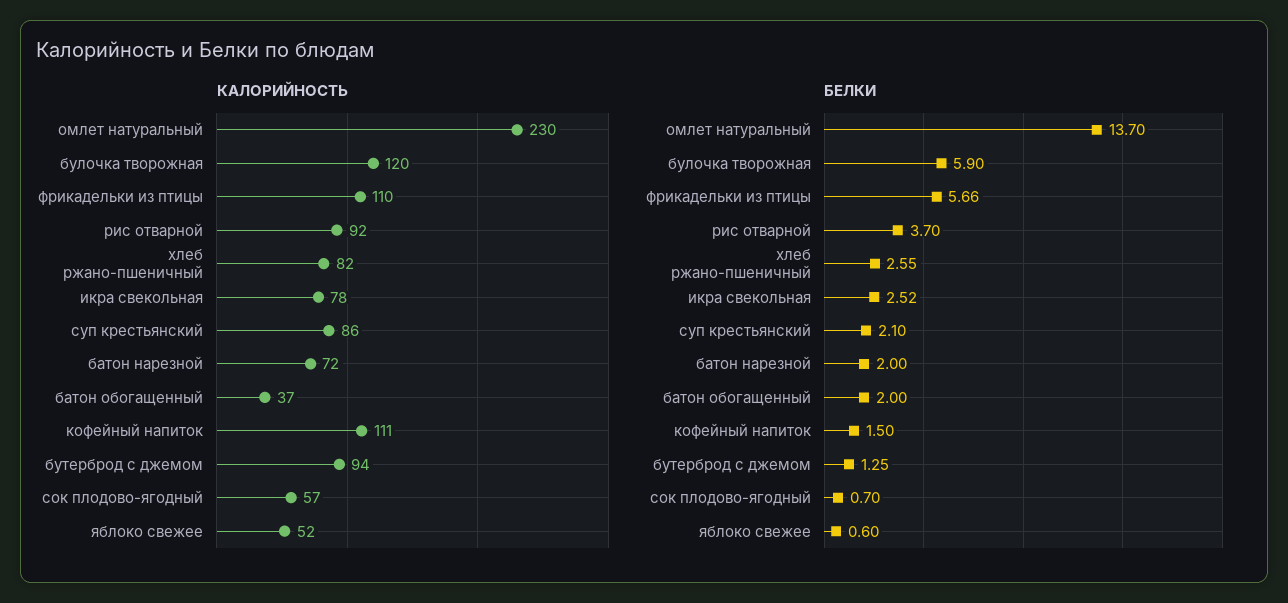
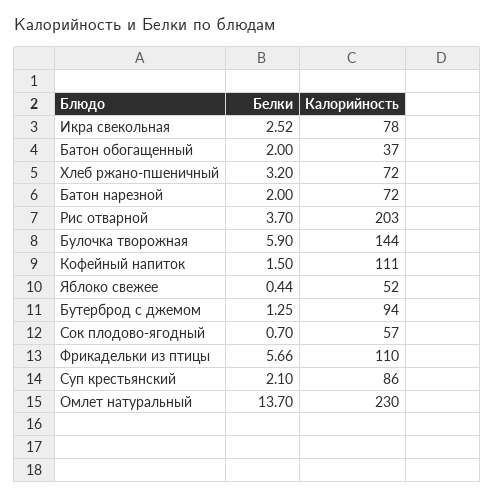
  {
    "КАЛОРИЙНОСТЬ": {
      "омлет натуральный": 230,
-     "булочка творожная": 120,
+     "булочка творожная": 144,
      "фрикадельки из птицы": 110,
-     "рис отварной": 92,
+     "рис отварной": 203,
-     "хлеб ржано-пшеничный": 82,
+     "хлеб ржано-пшеничный": 72,
      "икра свекольная": 78,
      "суп крестьянский": 86,
      "батон нарезной": 72,
      "батон обогащенный": 37,
      "кофейный напиток": 111,
      "бутерброд с джемом": 94,
      "сок плодово-ягодный": 57,
      "яблоко свежее": 52
    },
    "БЕЛКИ": {
      "омлет натуральный": 13.7,
      "булочка творожная": 5.9,
      "фрикадельки из птицы": 5.66,
      "рис отварной": 3.7,
-     "хлеб ржано-пшеничный": 2.55,
+     "хлеб ржано-пшеничный": 3.2,
      "икра свекольная": 2.52,
      "суп крестьянский": 2.1,
      "батон нарезной": 2,
      "батон обогащенный": 2,
      "кофейный напиток": 1.5,
      "бутерброд с джемом": 1.25,
      "сок плодово-ягодный": 0.7,
-     "яблоко свежее": 0.6
+     "яблоко свежее": 0.44
    }
  }

